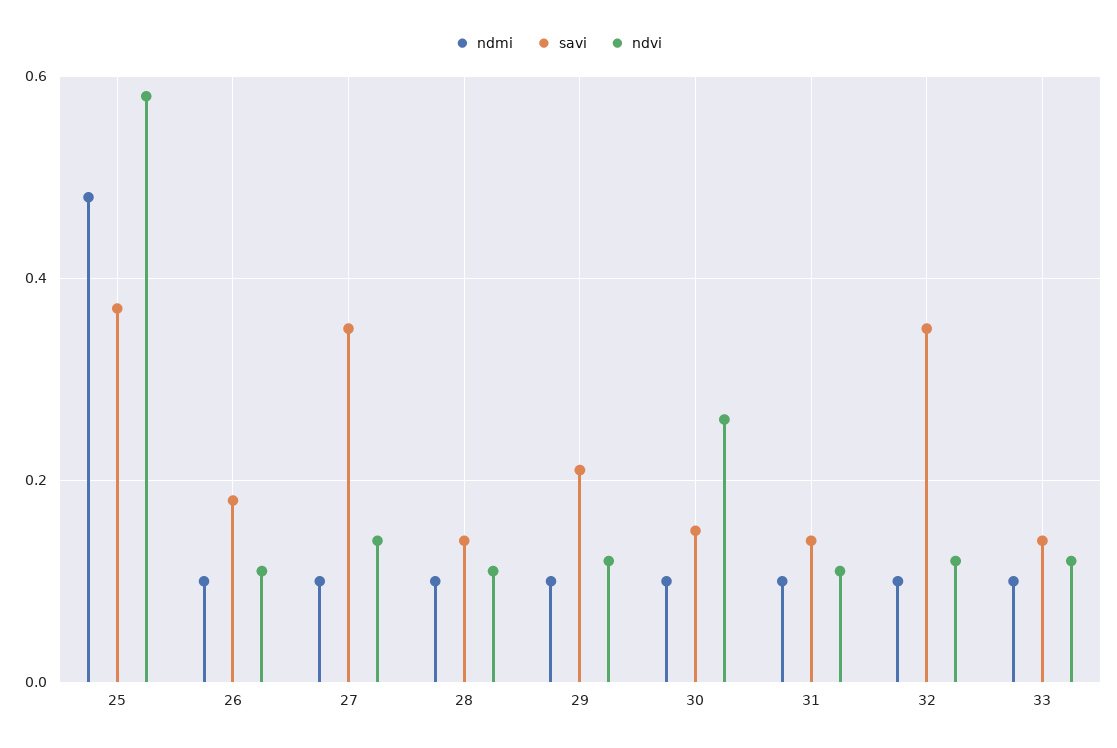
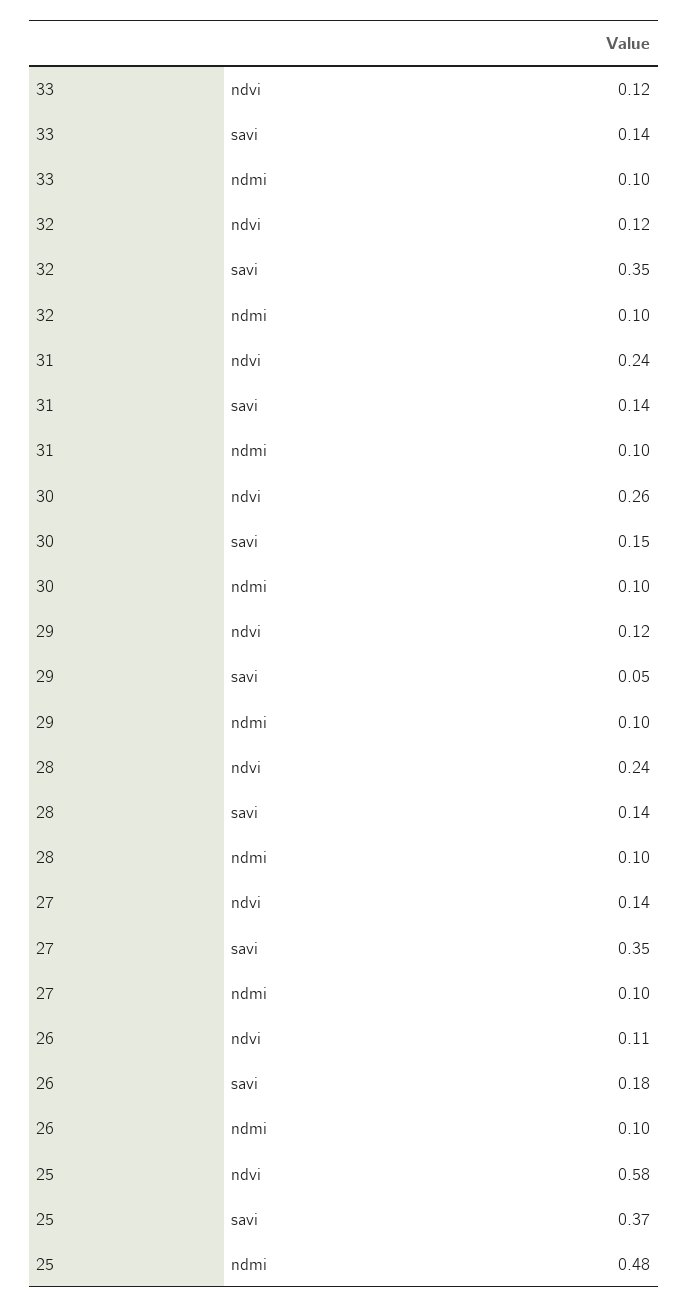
  {
    "ndmi": {
      "25": 0.48,
      "26": 0.1,
      "27": 0.1,
      "28": 0.1,
      "29": 0.1,
      "30": 0.1,
      "31": 0.1,
      "32": 0.1,
      "33": 0.1
    },
    "savi": {
      "25": 0.37,
      "26": 0.18,
      "27": 0.35,
      "28": 0.14,
-     "29": 0.2,
+     "29": 0.05,
      "30": 0.15,
      "31": 0.14,
      "32": 0.35,
      "33": 0.14
    },
    "ndvi": {
      "25": 0.58,
      "26": 0.11,
      "27": 0.14,
-     "28": 0.1,
+     "28": 0.24,
      "29": 0.12,
      "30": 0.26,
-     "31": 0.1,
+     "31": 0.24,
      "32": 0.12,
      "33": 0.12
    }
  }

